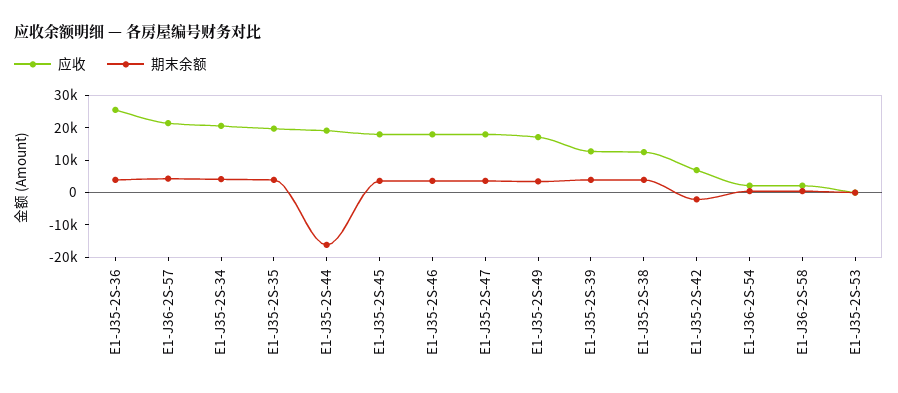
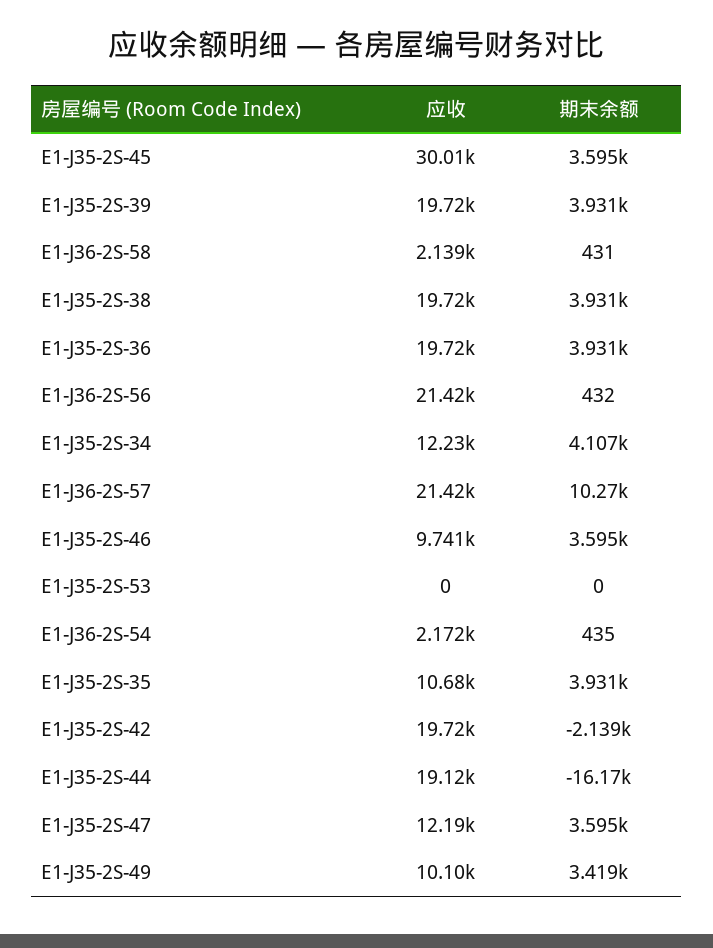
  {
    "应收": {
-     "E1-J35-2S-36": 25000,
+     "E1-J35-2S-36": 19720,
      "E1-J36-2S-57": 21420,
-     "E1-J35-2S-34": 20000,
+     "E1-J35-2S-34": 12230,
-     "E1-J35-2S-35": 20000,
+     "E1-J35-2S-35": 10680,
      "E1-J35-2S-44": 19120,
-     "E1-J35-2S-45": 17500,
+     "E1-J35-2S-45": 30010,
-     "E1-J35-2S-46": 17500,
+     "E1-J35-2S-46": 9741,
-     "E1-J35-2S-47": 17500,
+     "E1-J35-2S-47": 12190,
-     "E1-J35-2S-49": 17500,
+     "E1-J35-2S-49": 10100,
-     "E1-J35-2S-39": 12500,
+     "E1-J35-2S-39": 19720,
-     "E1-J35-2S-38": 12500,
+     "E1-J35-2S-38": 19720,
-     "E1-J35-2S-42": 7500,
+     "E1-J35-2S-42": 19720,
      "E1-J36-2S-54": 2172,
      "E1-J36-2S-58": 2139,
-     "E1-J35-2S-53": 0
+     "E1-J35-2S-53": 0,
+     "E1-J36-2S-56": 21420
    },
    "期末余额": {
      "E1-J35-2S-36": 3931,
-     "E1-J36-2S-57": 5000,
+     "E1-J36-2S-57": 10270,
      "E1-J35-2S-34": 4107,
      "E1-J35-2S-35": 3931,
      "E1-J35-2S-44": -16170,
      "E1-J35-2S-45": 3595,
      "E1-J35-2S-46": 3595,
      "E1-J35-2S-47": 3595,
      "E1-J35-2S-49": 3419,
      "E1-J35-2S-39": 3931,
      "E1-J35-2S-38": 3931,
      "E1-J35-2S-42": -2139,
      "E1-J36-2S-54": 435,
      "E1-J36-2S-58": 431,
-     "E1-J35-2S-53": 0
+     "E1-J35-2S-53": 0,
+     "E1-J36-2S-56": 432
    }
  }

